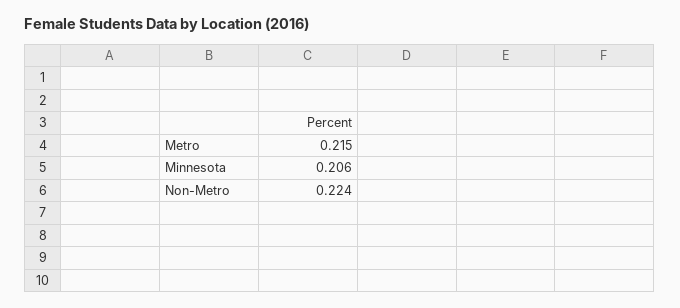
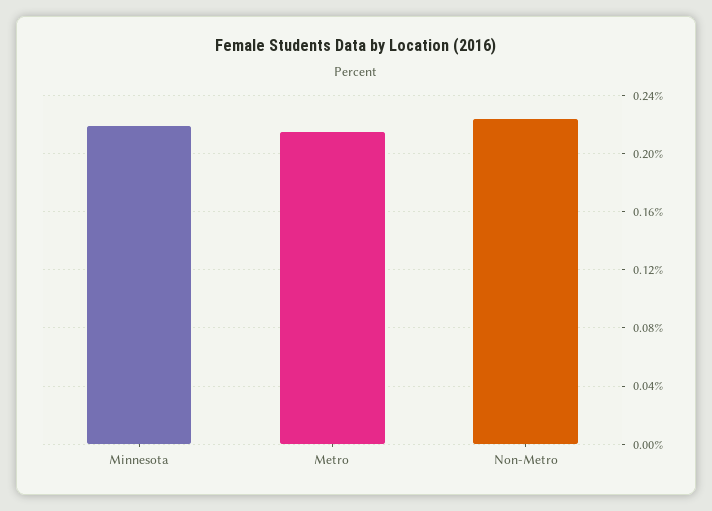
  {
    "Metro": 0.215,
-   "Minnesota": 0.206,
+   "Minnesota": 0.22,
    "Non-Metro": 0.224
  }

